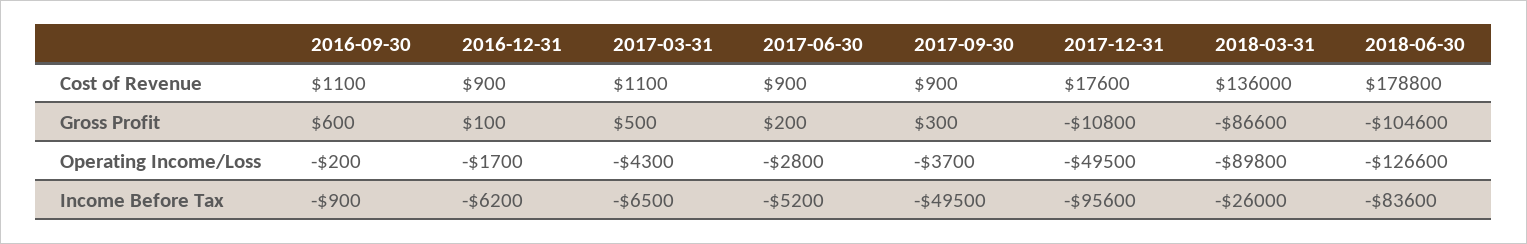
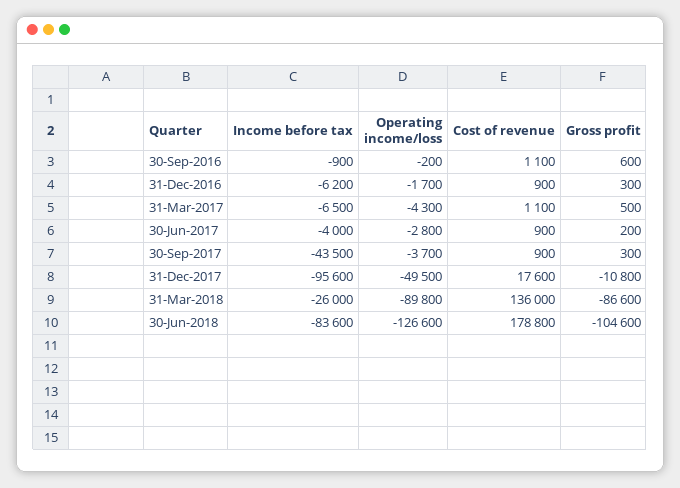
  {
    "2016-09-30": {
      "Cost of Revenue": 1100,
      "Gross Profit": 600,
      "Operating Income/Loss": -200,
      "Income Before Tax": -900
    },
    "2016-12-31": {
      "Cost of Revenue": 900,
-     "Gross Profit": 100,
+     "Gross Profit": 300,
      "Operating Income/Loss": -1700,
      "Income Before Tax": -6200
    },
    "2017-03-31": {
      "Cost of Revenue": 1100,
      "Gross Profit": 500,
      "Operating Income/Loss": -4300,
      "Income Before Tax": -6500
    },
    "2017-06-30": {
      "Cost of Revenue": 900,
      "Gross Profit": 200,
      "Operating Income/Loss": -2800,
-     "Income Before Tax": -5200
+     "Income Before Tax": -4000
    },
    "2017-09-30": {
      "Cost of Revenue": 900,
      "Gross Profit": 300,
      "Operating Income/Loss": -3700,
-     "Income Before Tax": -49500
+     "Income Before Tax": -43500
    },
    "2017-12-31": {
      "Cost of Revenue": 17600,
      "Gross Profit": -10800,
      "Operating Income/Loss": -49500,
      "Income Before Tax": -95600
    },
    "2018-03-31": {
      "Cost of Revenue": 136000,
      "Gross Profit": -86600,
      "Operating Income/Loss": -89800,
      "Income Before Tax": -26000
    },
    "2018-06-30": {
      "Cost of Revenue": 178800,
      "Gross Profit": -104600,
      "Operating Income/Loss": -126600,
      "Income Before Tax": -83600
    }
  }

